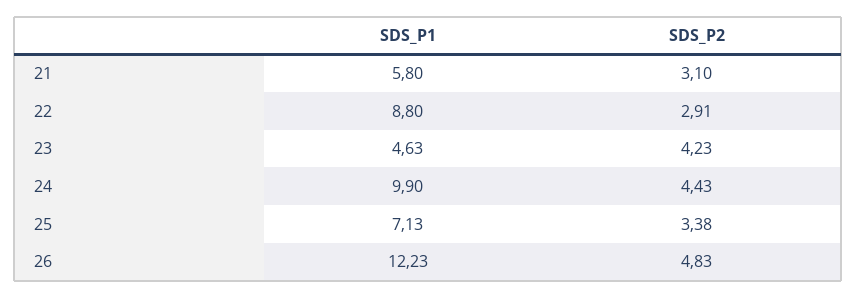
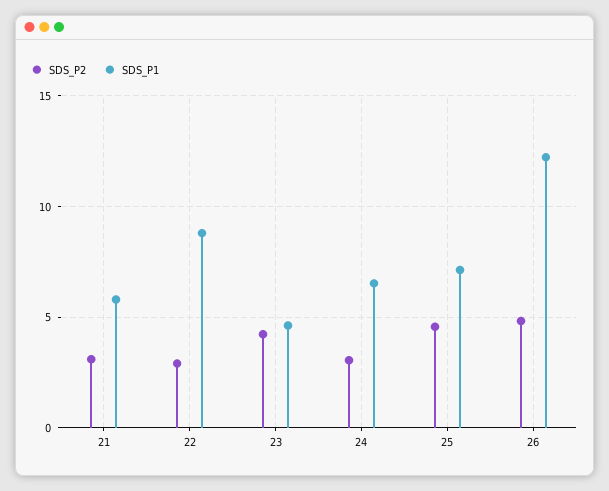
  {
    "SDS_P1": {
      "21": 5.8,
      "22": 8.8,
      "23": 4.63,
-     "24": 9.9,
+     "24": 6.5,
      "25": 7.13,
      "26": 12.23
    },
    "SDS_P2": {
      "21": 3.1,
      "22": 2.91,
      "23": 4.23,
-     "24": 4.43,
+     "24": 3,
-     "25": 3.38,
+     "25": 4.5,
      "26": 4.83
    }
  }

